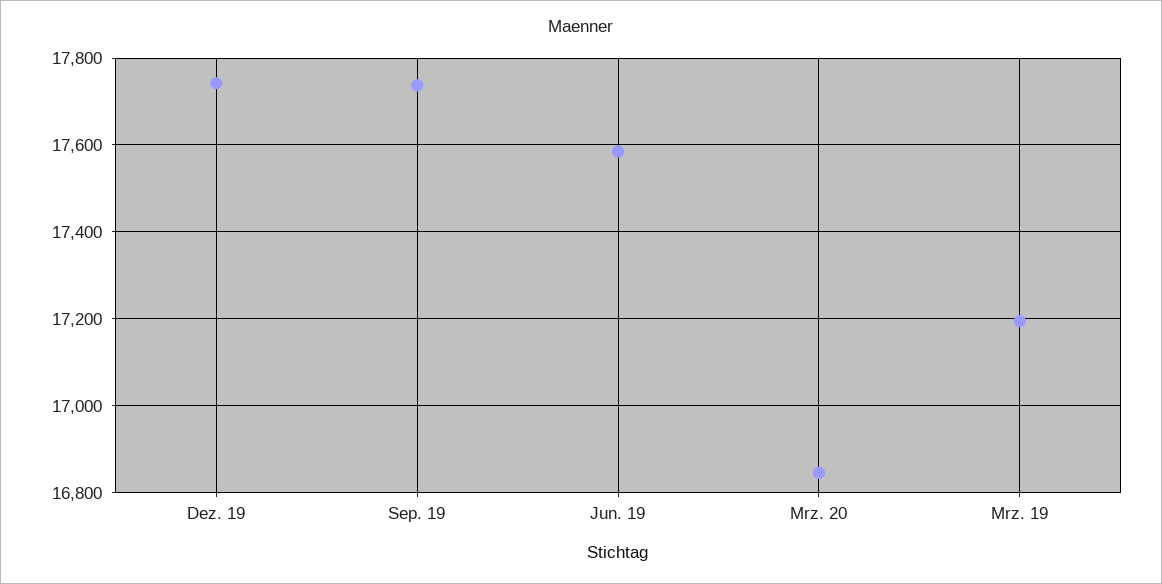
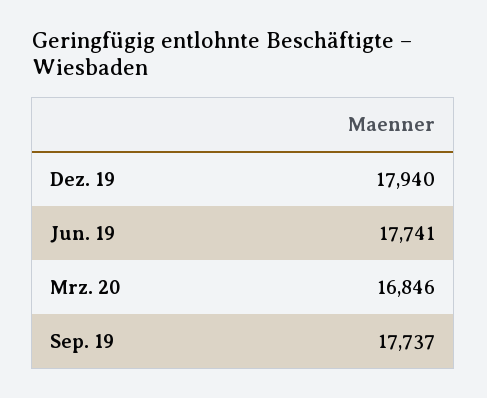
  {
-   "Dez. 19": 17740,
+   "Dez. 19": 17940,
    "Sep. 19": 17737,
-   "Jun. 19": 17580,
+   "Jun. 19": 17741,
-   "Mrz. 20": 16846,
+   "Mrz. 20": 16846
-   "Mrz. 19": 17200
  }

